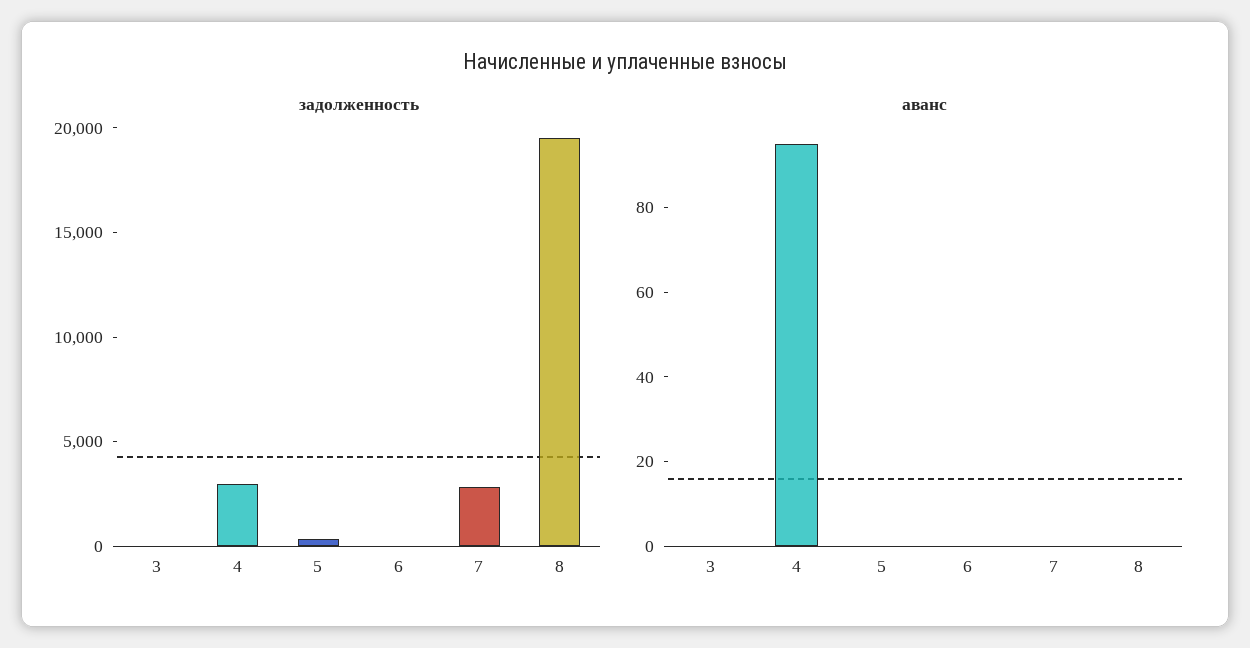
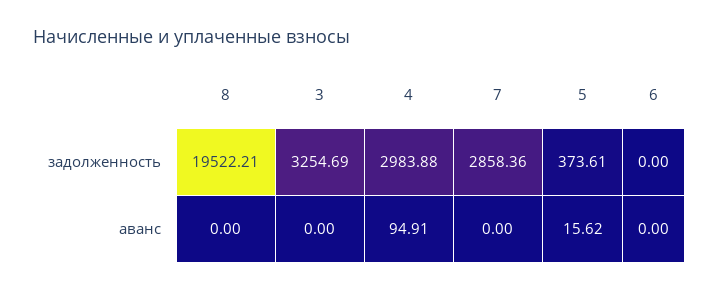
  {
    "задолженность": {
-     "3": 0,
+     "3": 3254.69,
      "4": 2983.88,
      "5": 373.61,
      "6": 0,
      "7": 2858.36,
      "8": 19522.21
    },
    "аванс": {
      "3": 0,
      "4": 94.91,
-     "5": 0,
+     "5": 15.62,
      "6": 0,
      "7": 0,
      "8": 0
    }
  }

